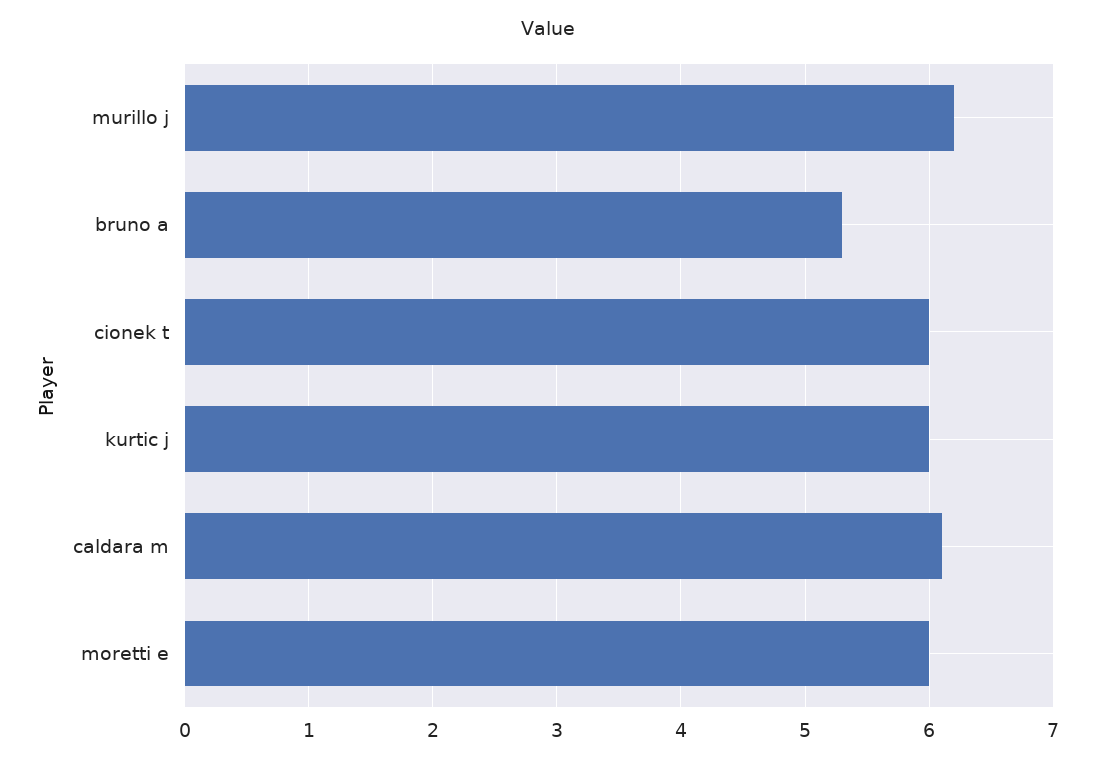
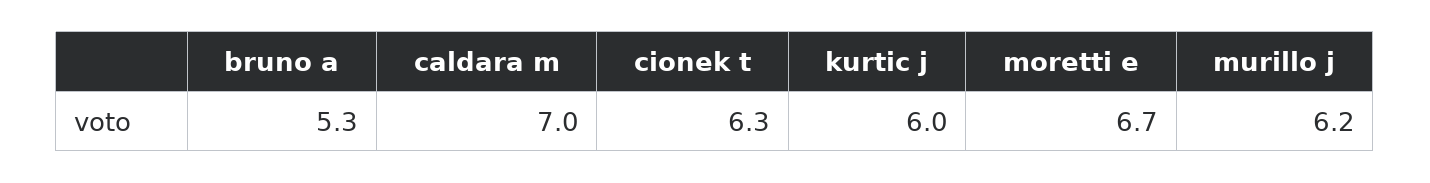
  {
    "murillo j": 6.2,
    "bruno a": 5.3,
-   "cionek t": 6,
+   "cionek t": 6.3,
    "kurtic j": 6,
-   "caldara m": 6.1,
+   "caldara m": 7,
-   "moretti e": 6
+   "moretti e": 6.7
  }

